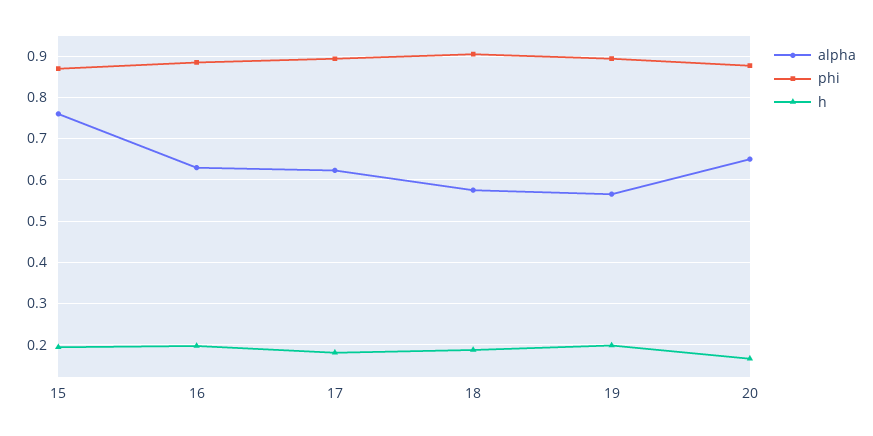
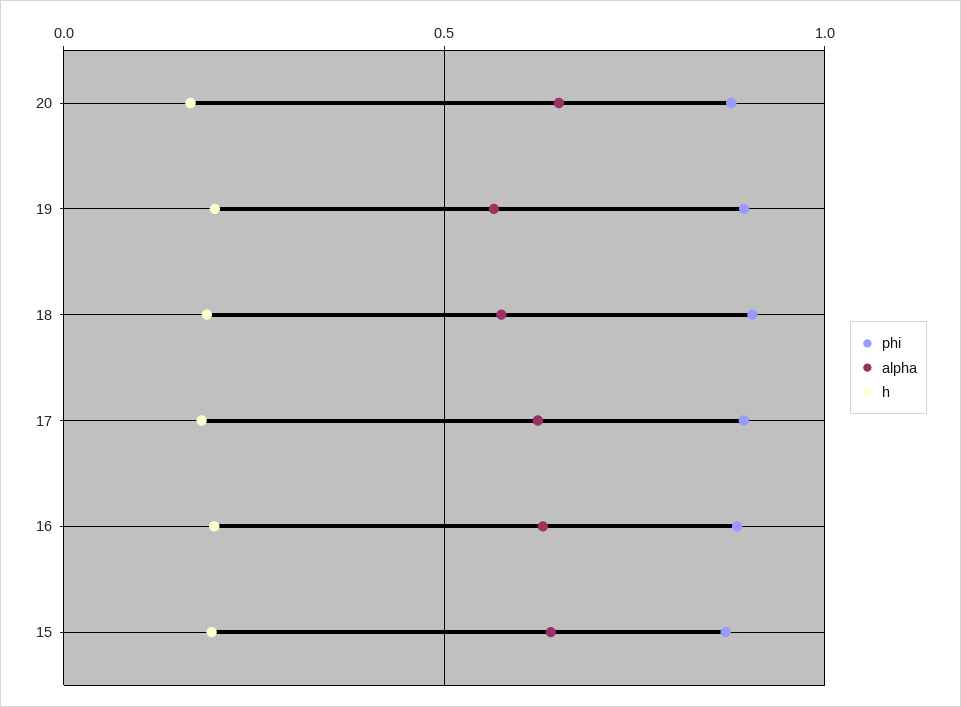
  {
    "alpha": {
-     "15": 0.76,
+     "15": 0.65,
      "16": 0.62,
      "17": 0.62,
      "18": 0.58,
      "19": 0.56,
      "20": 0.66
    },
    "phi": {
      "15": 0.86,
      "16": 0.88,
      "17": 0.9,
      "18": 0.9,
      "19": 0.9,
      "20": 0.88
    },
    "h": {
      "15": 0.2,
      "16": 0.2,
      "17": 0.18,
      "18": 0.18,
      "19": 0.2,
      "20": 0.16
    }
  }

